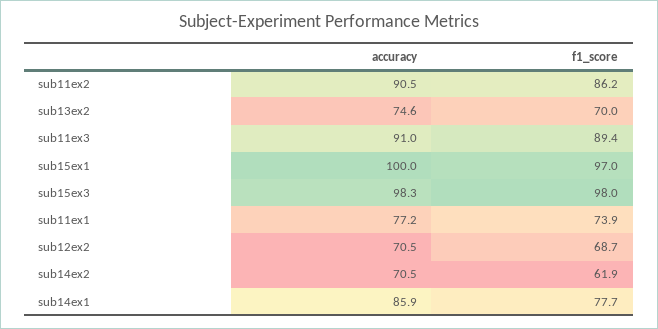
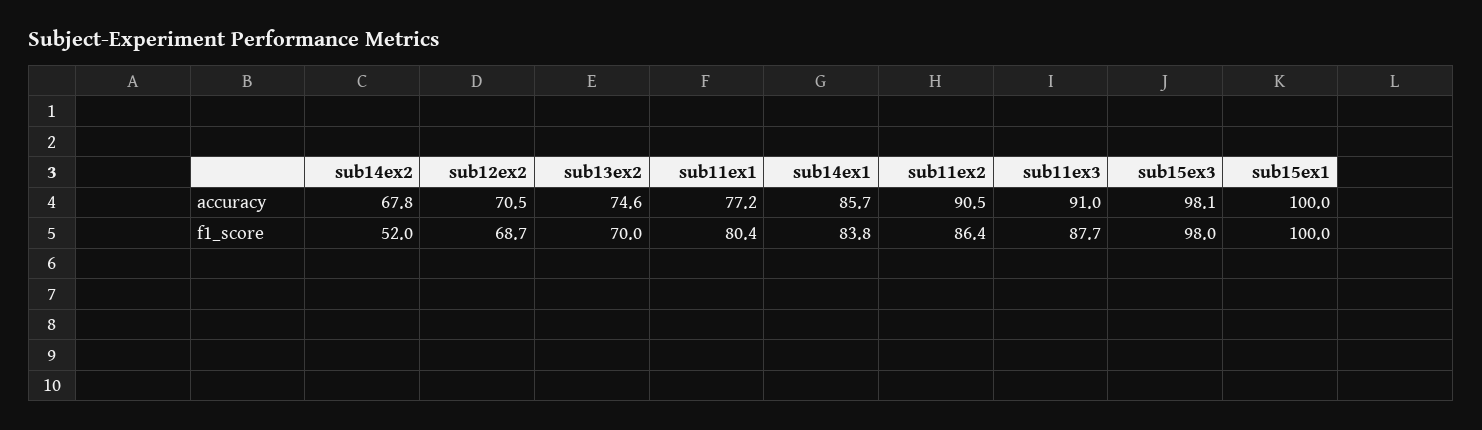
  {
    "accuracy": {
      "sub11ex2": 90.5,
      "sub13ex2": 74.6,
      "sub11ex3": 91,
      "sub15ex1": 100,
-     "sub15ex3": 98.3,
+     "sub15ex3": 98.1,
      "sub11ex1": 77.2,
      "sub12ex2": 70.5,
-     "sub14ex2": 70.5,
+     "sub14ex2": 67.8,
-     "sub14ex1": 85.9
+     "sub14ex1": 85.7
    },
    "f1_score": {
-     "sub11ex2": 86.2,
+     "sub11ex2": 86.4,
      "sub13ex2": 70,
-     "sub11ex3": 89.4,
+     "sub11ex3": 87.7,
-     "sub15ex1": 97,
+     "sub15ex1": 100,
      "sub15ex3": 98,
-     "sub11ex1": 73.9,
+     "sub11ex1": 80.4,
      "sub12ex2": 68.7,
-     "sub14ex2": 61.9,
+     "sub14ex2": 52,
-     "sub14ex1": 77.7
+     "sub14ex1": 83.8
    }
  }

